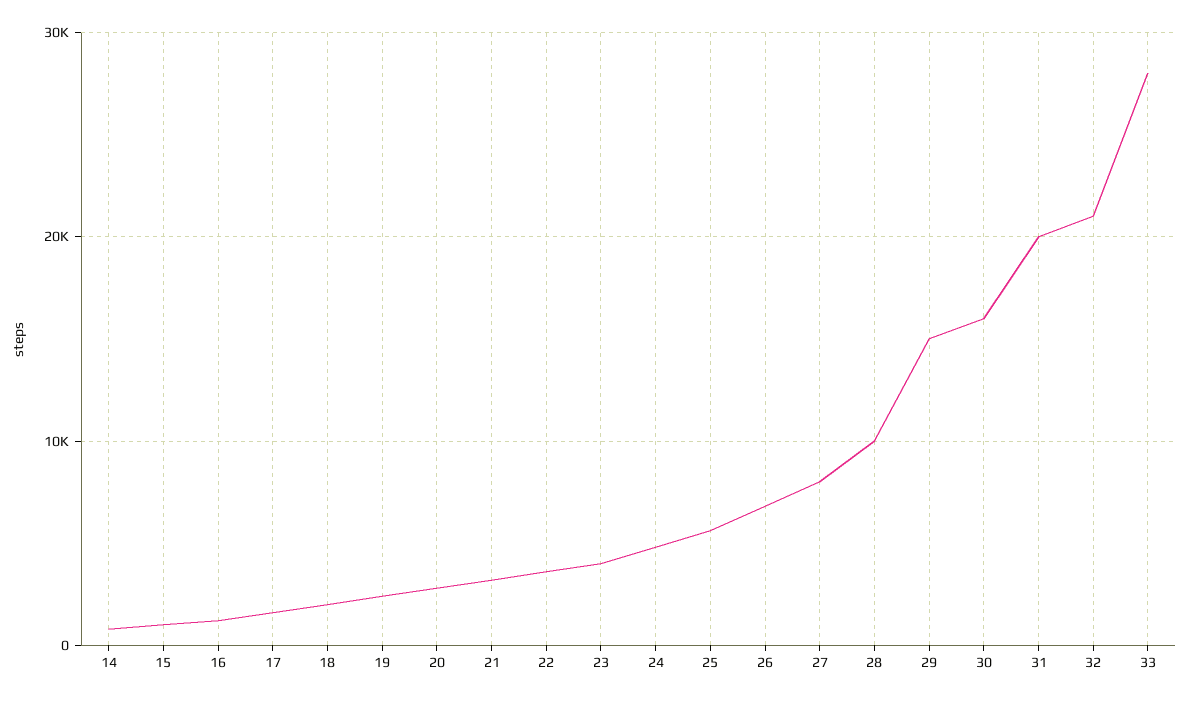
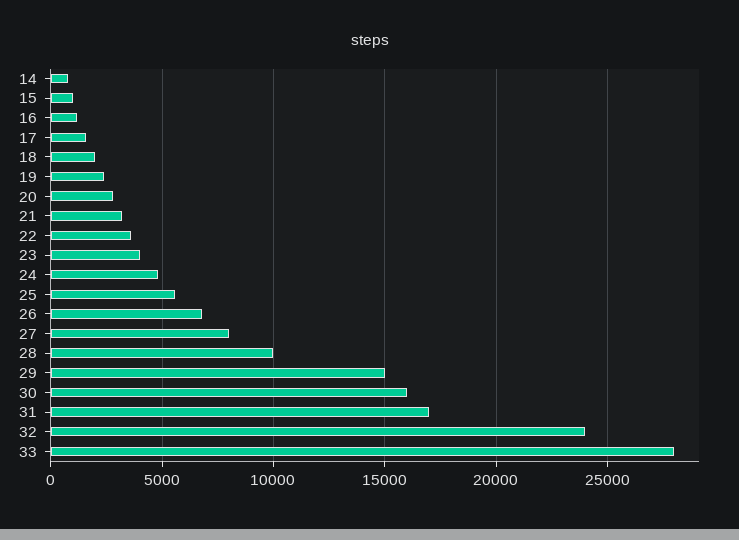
  {
    "14": 1000,
    "15": 1000,
    "16": 1000,
    "17": 1500,
    "18": 2000,
    "19": 2500,
    "20": 3000,
    "21": 3000,
    "22": 3500,
    "23": 4000,
    "24": 5000,
    "25": 5500,
    "26": 7000,
    "27": 8000,
    "28": 10000,
    "29": 15000,
    "30": 16000,
-   "31": 20000,
+   "31": 17000,
-   "32": 21000,
+   "32": 24000,
    "33": 28000
  }

